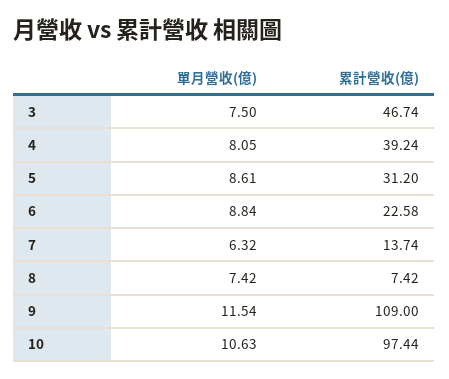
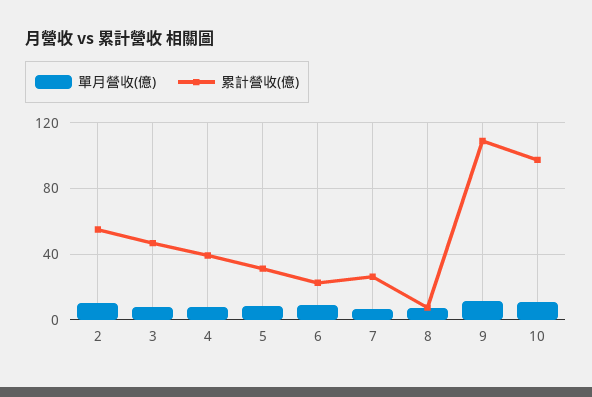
  {
    "單月營收(億)": {
      "3": 7.5,
      "4": 8.05,
      "5": 8.61,
      "6": 8.84,
      "7": 6.32,
      "8": 7.42,
      "9": 11.54,
-     "10": 10.63
+     "10": 10.63,
+     "2": 10
    },
    "累計營收(億)": {
      "3": 46.74,
      "4": 39.24,
      "5": 31.2,
      "6": 22.58,
-     "7": 13.74,
+     "7": 25,
      "8": 7.42,
      "9": 109,
-     "10": 97.44
+     "10": 97.44,
+     "2": 55
    }
  }

